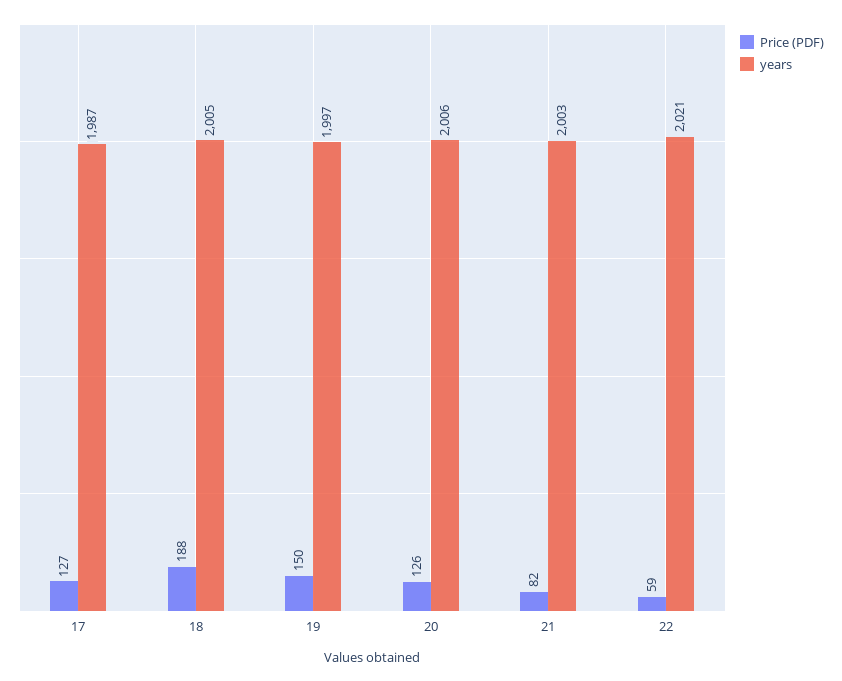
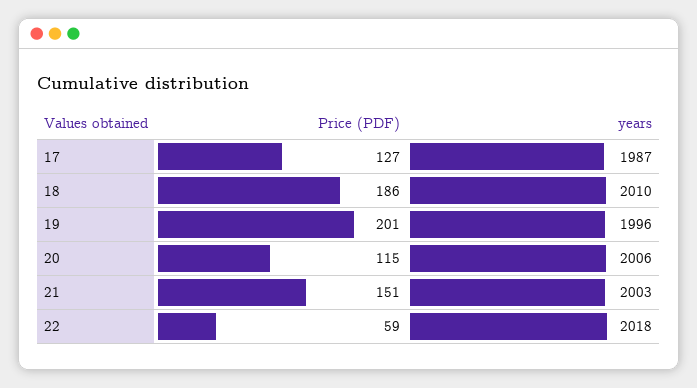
  {
    "Price (PDF)": {
      "17": 127,
-     "18": 188,
+     "18": 186,
-     "19": 150,
+     "19": 201,
-     "20": 126,
+     "20": 115,
-     "21": 82,
+     "21": 151,
      "22": 59
    },
    "years": {
      "17": 1987,
-     "18": 2005,
+     "18": 2010,
-     "19": 1997,
+     "19": 1996,
      "20": 2006,
      "21": 2003,
-     "22": 2021
+     "22": 2018
    }
  }

